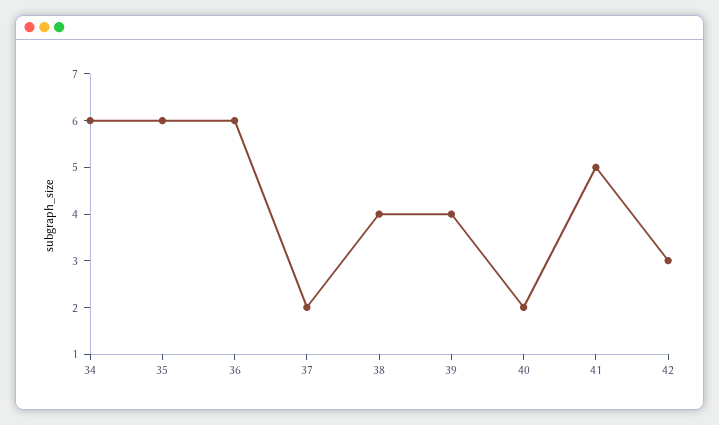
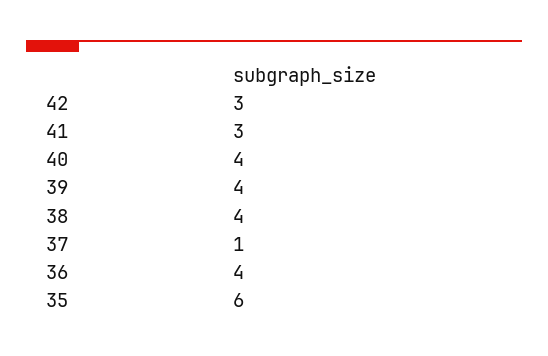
  {
-   "34": 6,
    "35": 6,
-   "36": 6,
+   "36": 4,
-   "37": 2,
+   "37": 1,
    "38": 4,
    "39": 4,
-   "40": 2,
+   "40": 4,
-   "41": 5,
+   "41": 3,
    "42": 3
  }

